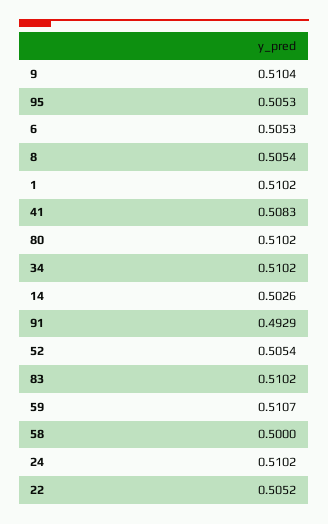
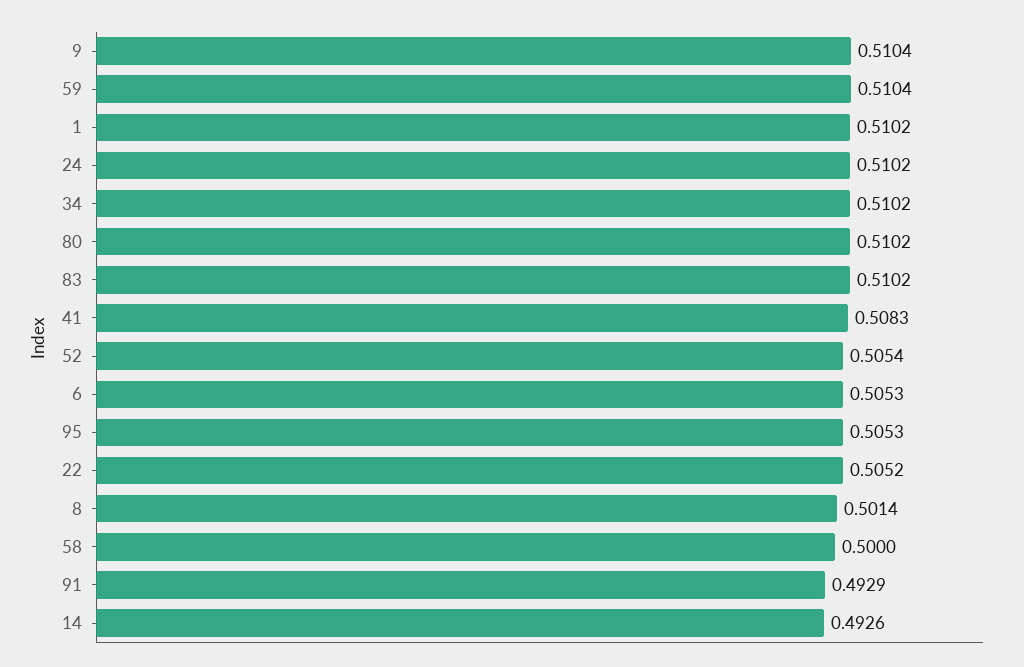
  {
    "9": 0.5104,
    "95": 0.5053,
    "6": 0.5053,
-   "8": 0.5054,
+   "8": 0.5014,
    "1": 0.5102,
    "41": 0.5083,
    "80": 0.5102,
    "34": 0.5102,
-   "14": 0.5026,
+   "14": 0.4926,
    "91": 0.4929,
    "52": 0.5054,
    "83": 0.5102,
-   "59": 0.5107,
+   "59": 0.5104,
    "58": 0.5,
    "24": 0.5102,
    "22": 0.5052
  }

